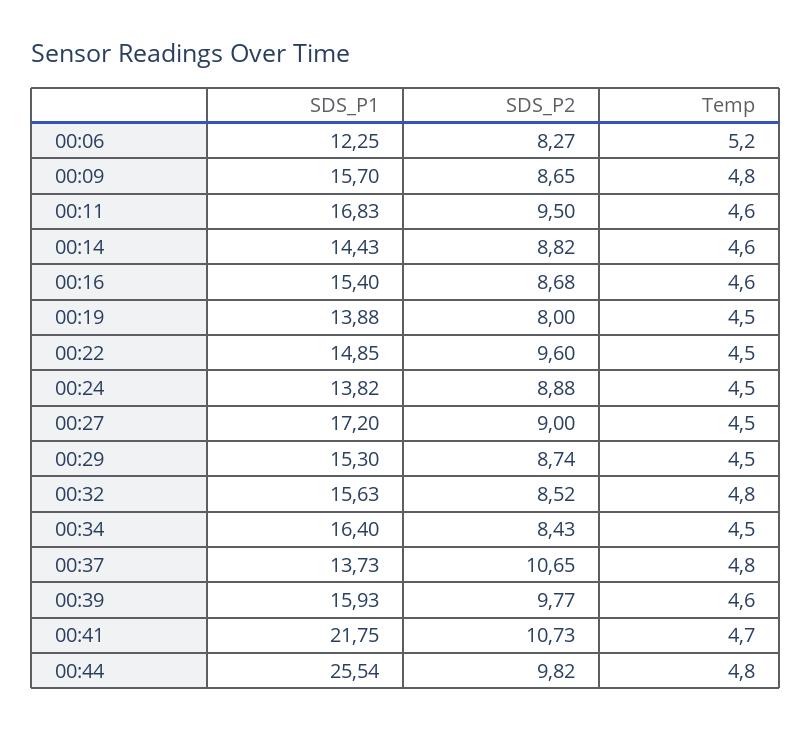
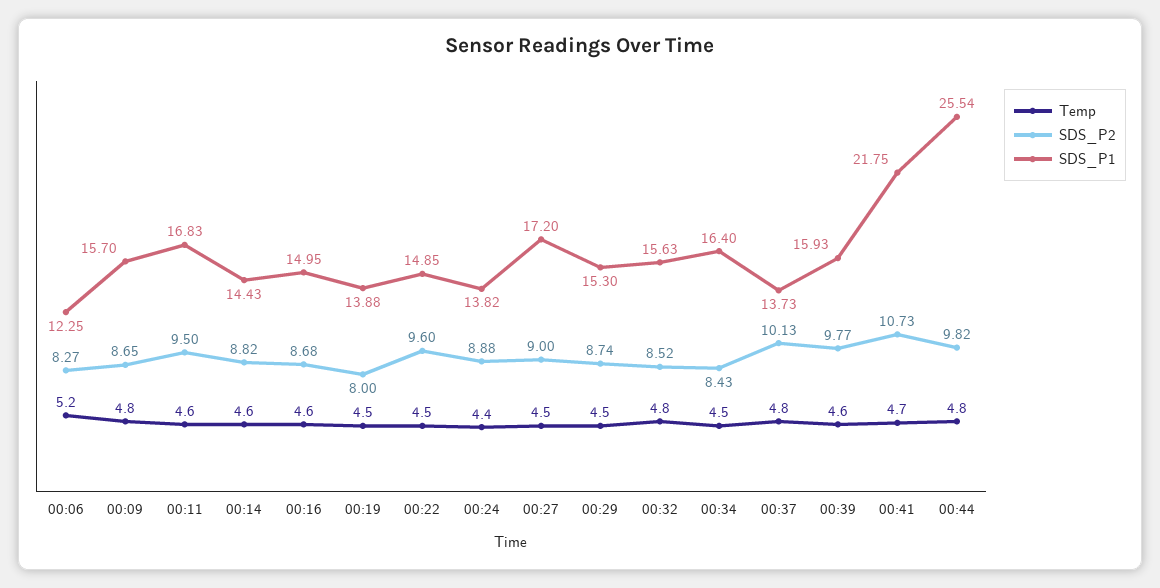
  {
    "SDS_P1": {
      "00:06": 12.25,
      "00:09": 15.7,
      "00:11": 16.83,
      "00:14": 14.43,
-     "00:16": 15.4,
+     "00:16": 14.95,
      "00:19": 13.88,
      "00:22": 14.85,
      "00:24": 13.82,
      "00:27": 17.2,
      "00:29": 15.3,
      "00:32": 15.63,
      "00:34": 16.4,
      "00:37": 13.73,
      "00:39": 15.93,
      "00:41": 21.75,
      "00:44": 25.54
    },
    "SDS_P2": {
      "00:06": 8.27,
      "00:09": 8.65,
      "00:11": 9.5,
      "00:14": 8.82,
      "00:16": 8.68,
      "00:19": 8,
      "00:22": 9.6,
      "00:24": 8.88,
      "00:27": 9,
      "00:29": 8.74,
      "00:32": 8.52,
      "00:34": 8.43,
-     "00:37": 10.65,
+     "00:37": 10.13,
      "00:39": 9.77,
      "00:41": 10.73,
      "00:44": 9.82
    },
    "Temp": {
      "00:06": 5.2,
      "00:09": 4.8,
      "00:11": 4.6,
      "00:14": 4.6,
      "00:16": 4.6,
      "00:19": 4.5,
      "00:22": 4.5,
-     "00:24": 4.5,
+     "00:24": 4.4,
      "00:27": 4.5,
      "00:29": 4.5,
      "00:32": 4.8,
      "00:34": 4.5,
      "00:37": 4.8,
      "00:39": 4.6,
      "00:41": 4.7,
      "00:44": 4.8
    }
  }

